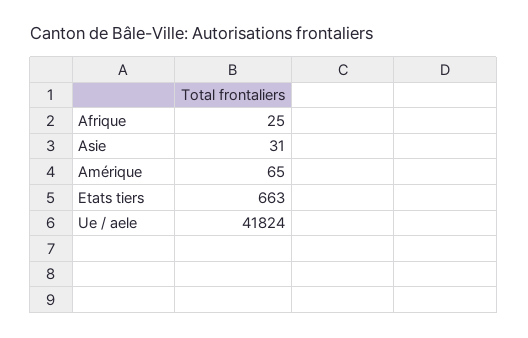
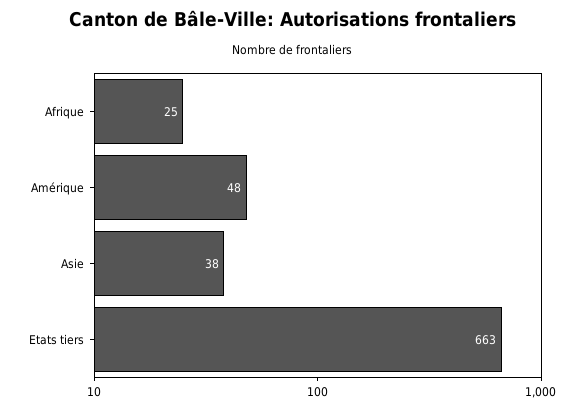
  {
    "Afrique": 25,
-   "Asie": 31,
+   "Asie": 38,
-   "Amérique": 65,
+   "Amérique": 48,
-   "Etats tiers": 663,
+   "Etats tiers": 663
-   "Ue / aele": 41824
  }

